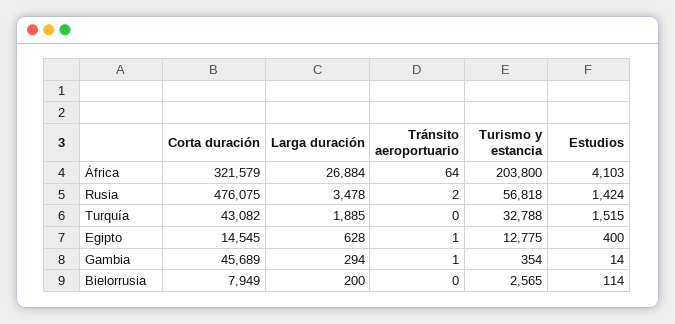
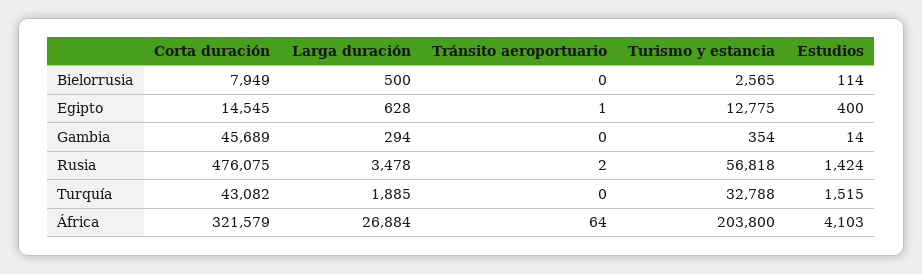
  {
    "Corta duración": {
      "África": 321579,
      "Rusia": 476075,
      "Turquía": 43082,
      "Egipto": 14545,
      "Gambia": 45689,
      "Bielorrusia": 7949
    },
    "Larga duración": {
      "África": 26884,
      "Rusia": 3478,
      "Turquía": 1885,
      "Egipto": 628,
      "Gambia": 294,
-     "Bielorrusia": 200
+     "Bielorrusia": 500
    },
    "Tránsito aeroportuario": {
      "África": 64,
      "Rusia": 2,
      "Turquía": 0,
      "Egipto": 1,
-     "Gambia": 1,
+     "Gambia": 0,
      "Bielorrusia": 0
    },
    "Turismo y estancia": {
      "África": 203800,
      "Rusia": 56818,
      "Turquía": 32788,
      "Egipto": 12775,
      "Gambia": 354,
      "Bielorrusia": 2565
    },
    "Estudios": {
      "África": 4103,
      "Rusia": 1424,
      "Turquía": 1515,
      "Egipto": 400,
      "Gambia": 14,
      "Bielorrusia": 114
    }
  }

